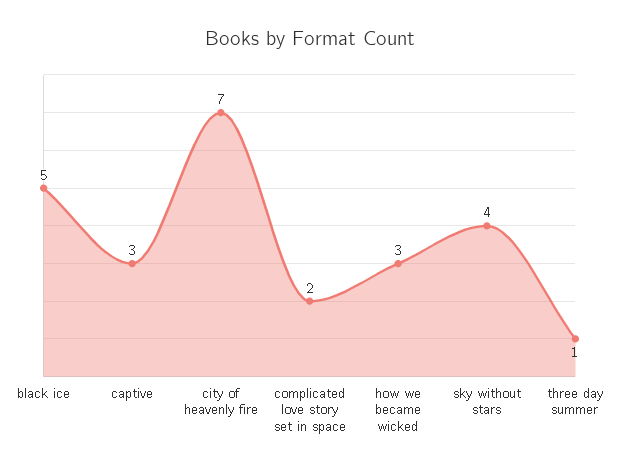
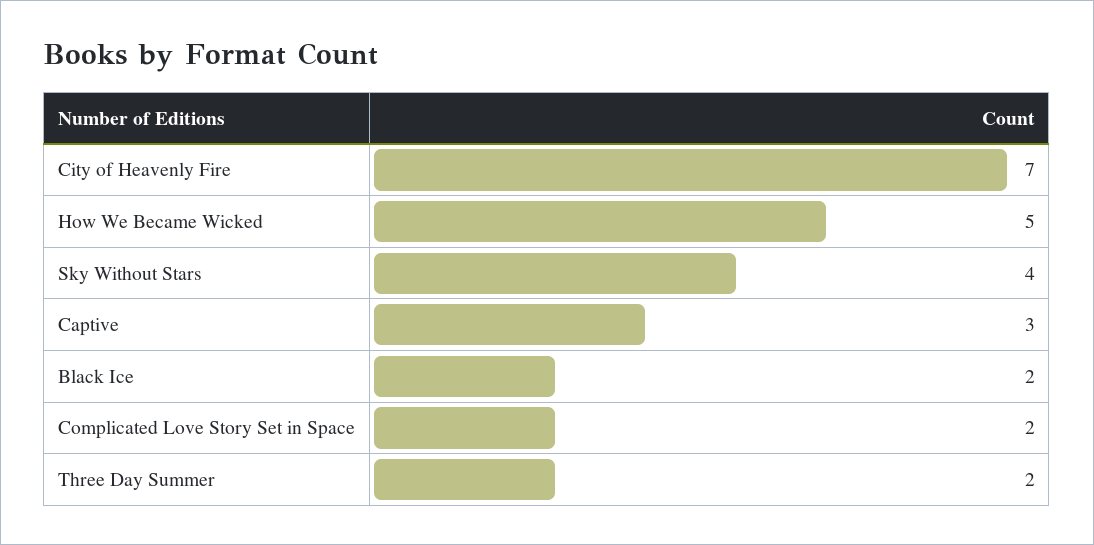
  {
-   "black ice": 5,
+   "black ice": 2,
    "captive": 3,
    "city of heavenly fire": 7,
    "complicated love story set in space": 2,
-   "how we became wicked": 3,
+   "how we became wicked": 5,
    "sky without stars": 4,
-   "three day summer": 1
+   "three day summer": 2
  }

